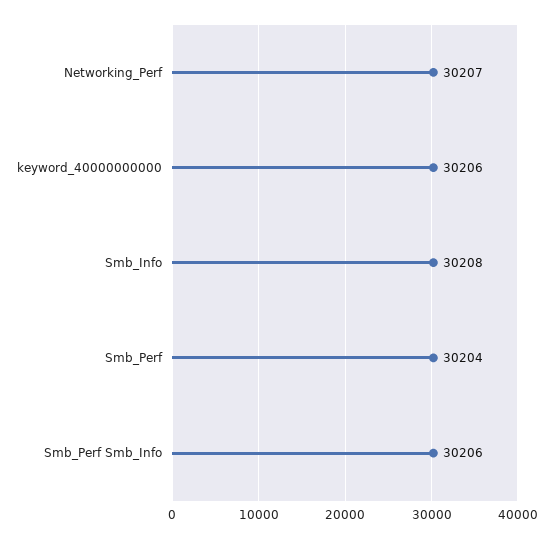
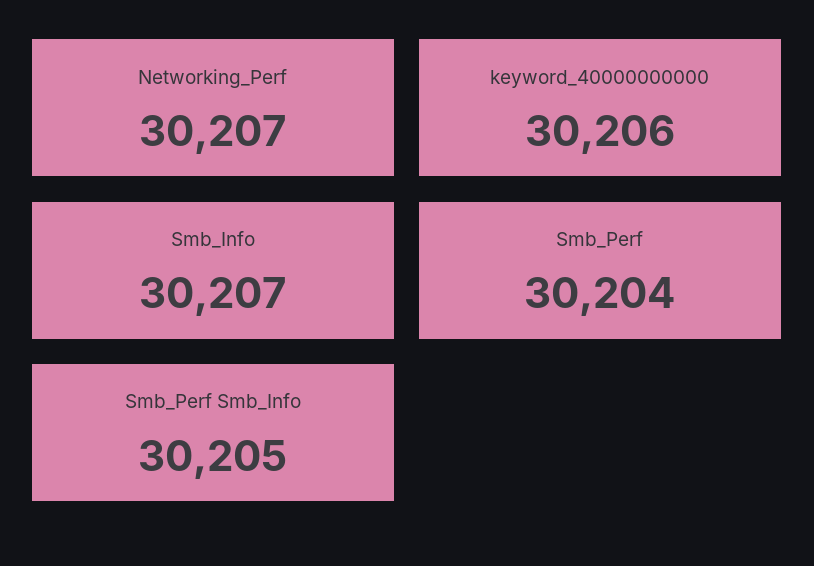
  {
    "Networking_Perf": 30207,
    "keyword_40000000000": 30206,
-   "Smb_Info": 30208,
+   "Smb_Info": 30207,
    "Smb_Perf": 30204,
-   "Smb_Perf Smb_Info": 30206
+   "Smb_Perf Smb_Info": 30205
  }

